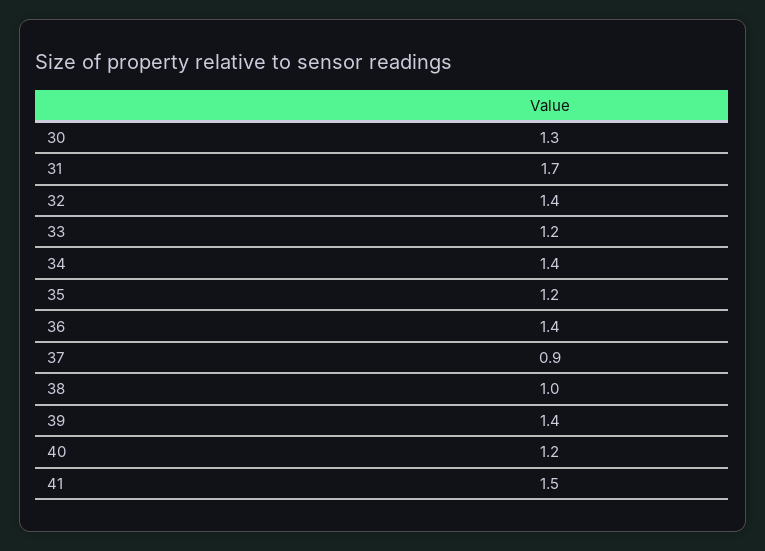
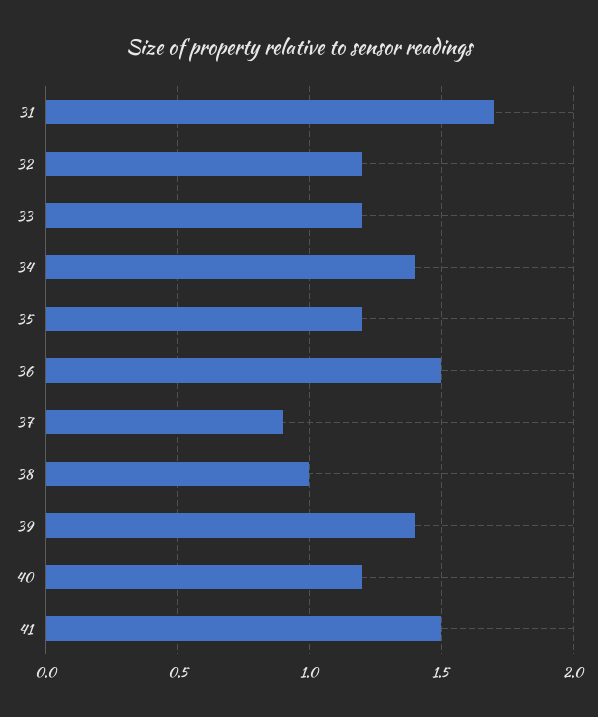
  {
-   "30": 1.3,
    "31": 1.7,
-   "32": 1.4,
+   "32": 1.2,
    "33": 1.2,
    "34": 1.4,
    "35": 1.2,
-   "36": 1.4,
+   "36": 1.5,
    "37": 0.9,
    "38": 1,
    "39": 1.4,
    "40": 1.2,
    "41": 1.5
  }

